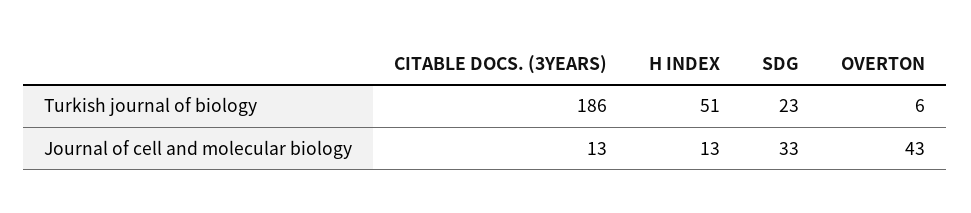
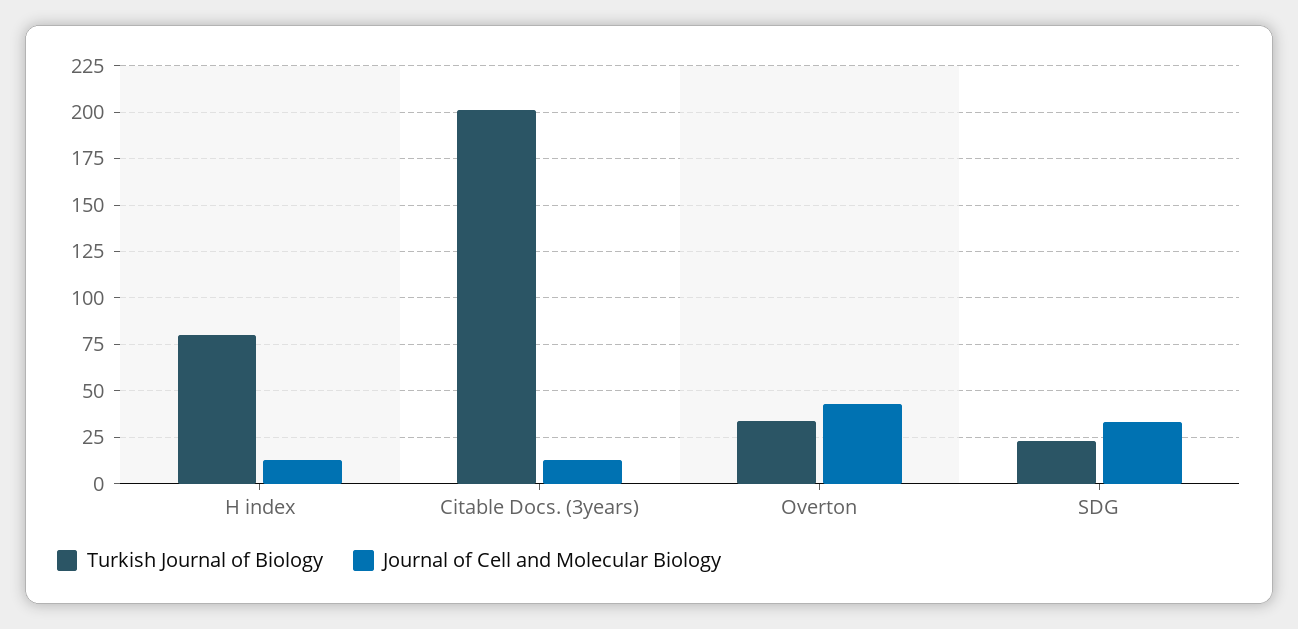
  {
    "Turkish journal of biology": {
-     "CITABLE DOCS. (3YEARS)": 186,
+     "CITABLE DOCS. (3YEARS)": 200,
-     "H INDEX": 51,
+     "H INDEX": 80,
      "SDG": 23,
-     "OVERTON": 6
+     "OVERTON": 35
    },
    "Journal of cell and molecular biology": {
      "CITABLE DOCS. (3YEARS)": 13,
      "H INDEX": 13,
      "SDG": 33,
      "OVERTON": 43
    }
  }

